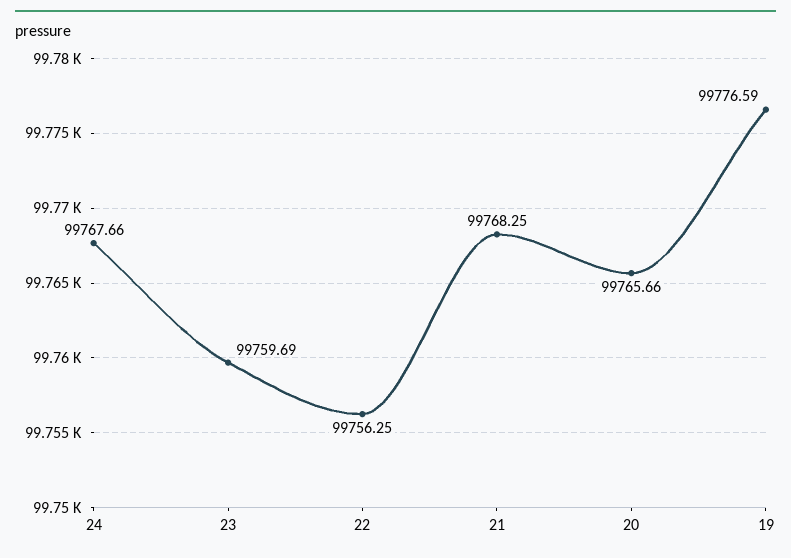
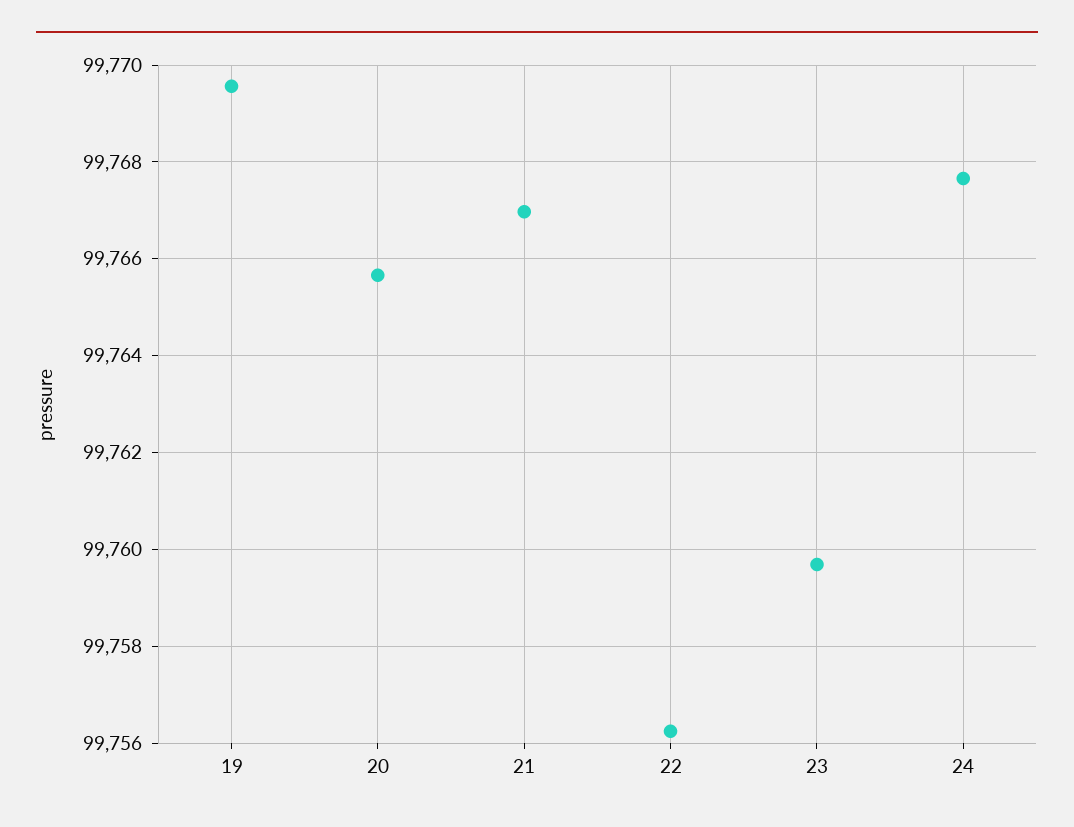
  {
    "24": 99767.66,
    "23": 99759.69,
    "22": 99756.25,
-   "21": 99768.25,
+   "21": 99767,
    "20": 99765.66,
-   "19": 99776.59
+   "19": 99769.6
  }

